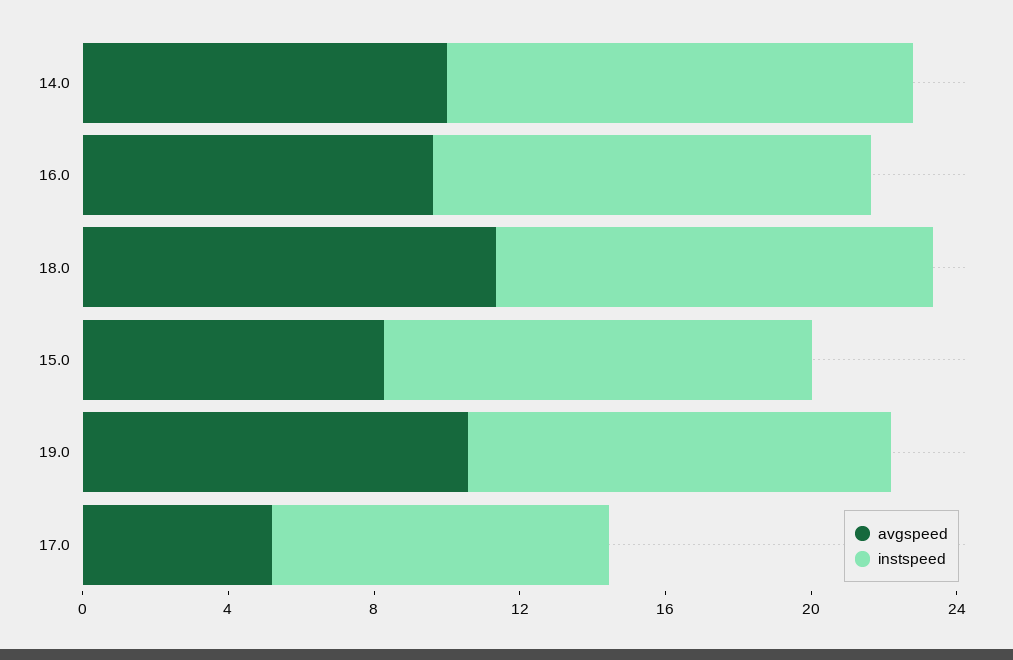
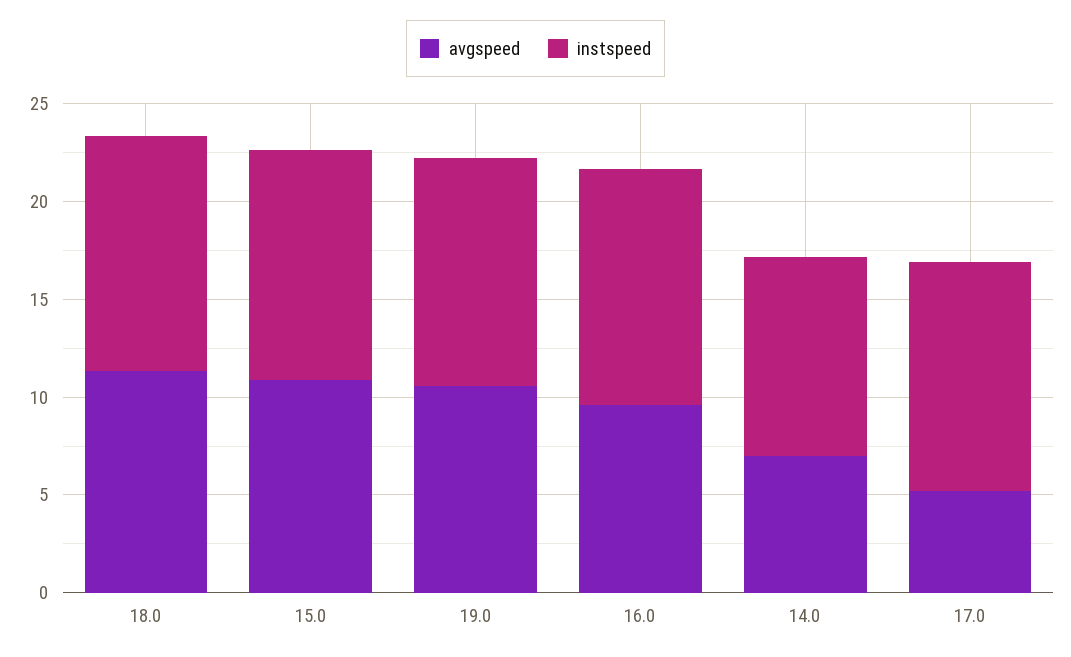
  {
    "avgspeed": {
-     "14.0": 10,
+     "14.0": 7,
      "16.0": 10,
      "18.0": 11,
-     "15.0": 8,
+     "15.0": 11,
      "19.0": 11,
      "17.0": 5
    },
    "instspeed": {
-     "14.0": 13,
+     "14.0": 10,
      "16.0": 12,
      "18.0": 12,
      "15.0": 12,
      "19.0": 12,
-     "17.0": 9
+     "17.0": 12
    }
  }

